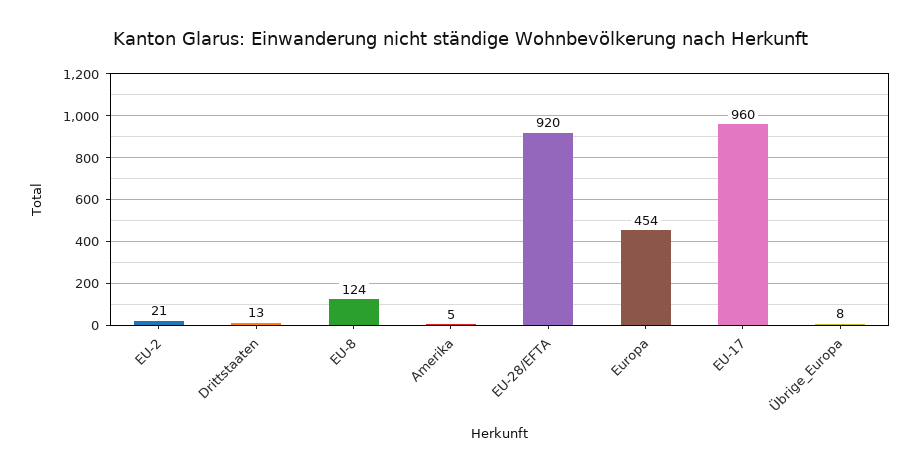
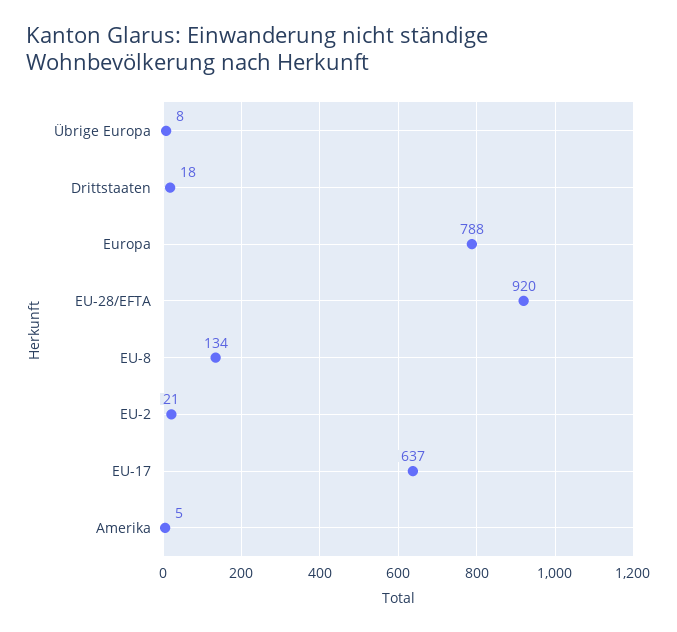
  {
    "EU-2": 21,
-   "Drittstaaten": 13,
+   "Drittstaaten": 18,
-   "EU-8": 124,
+   "EU-8": 134,
    "Amerika": 5,
    "EU-28/EFTA": 920,
-   "Europa": 454,
+   "Europa": 788,
-   "EU-17": 960,
+   "EU-17": 637,
    "Übrige_Europa": 8
  }

